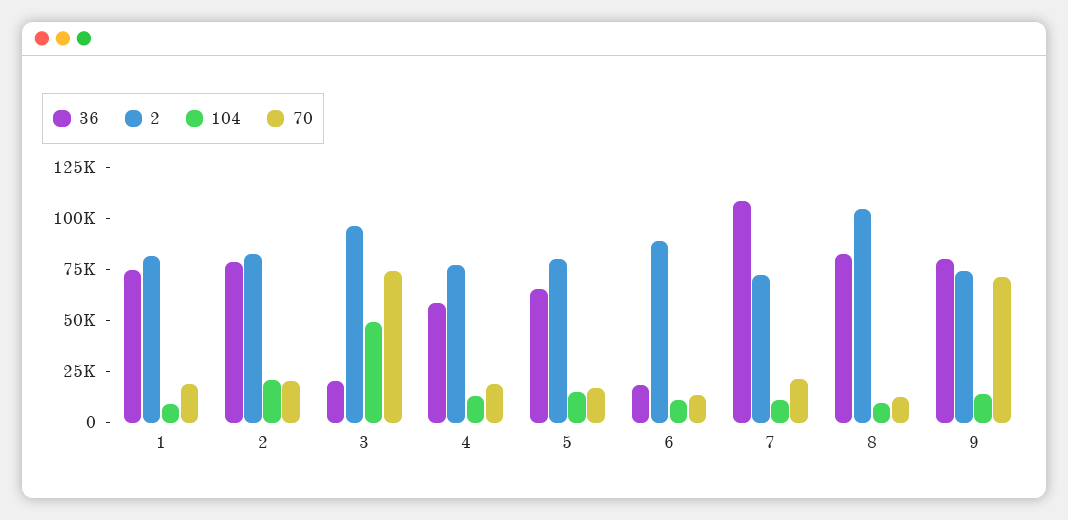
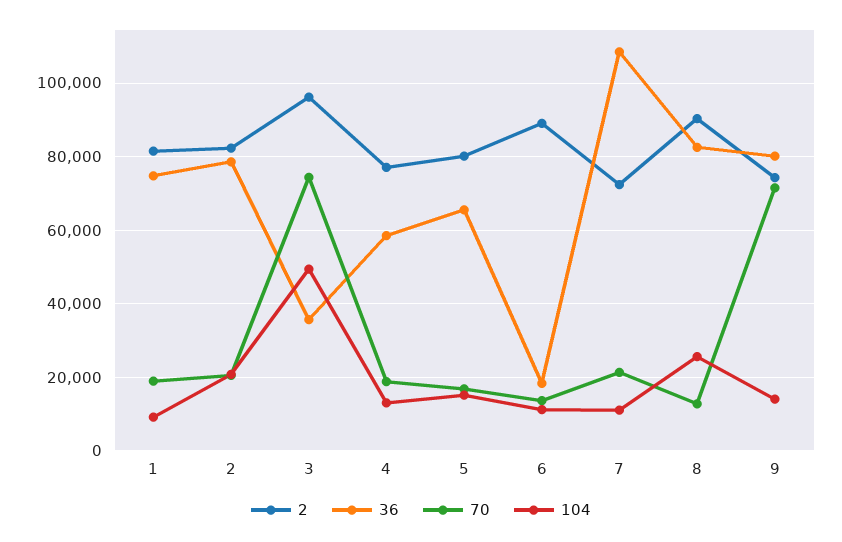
  {
    "36": {
      "1": 74000,
      "2": 78000,
-     "3": 20000,
+     "3": 36000,
      "4": 58000,
      "5": 66000,
      "6": 18000,
      "7": 108000,
      "8": 82000,
      "9": 80000
    },
    "2": {
      "1": 82000,
      "2": 82000,
      "3": 96000,
      "4": 78000,
      "5": 80000,
      "6": 90000,
      "7": 72000,
-     "8": 105000,
+     "8": 90000,
      "9": 74000
    },
    "104": {
      "1": 10000,
      "2": 20000,
      "3": 50000,
      "4": 14000,
      "5": 16000,
      "6": 12000,
      "7": 12000,
-     "8": 10000,
+     "8": 26000,
      "9": 14000
    },
    "70": {
      "1": 18000,
      "2": 20000,
      "3": 74000,
      "4": 18000,
      "5": 16000,
      "6": 14000,
      "7": 22000,
      "8": 12000,
      "9": 72000
    }
  }

